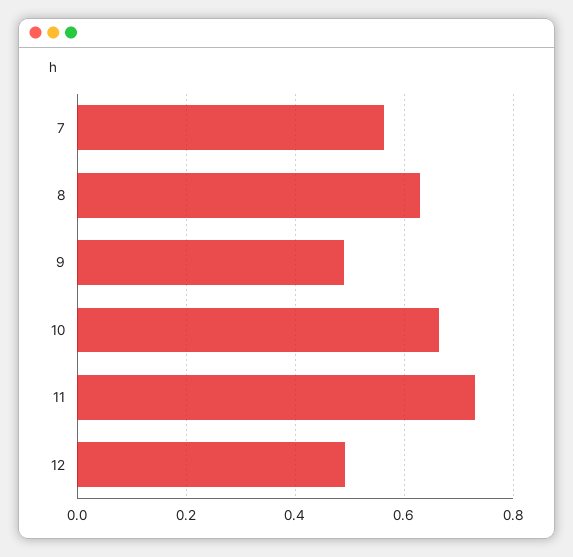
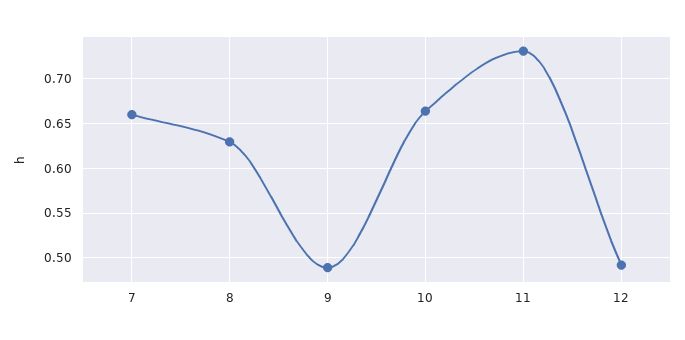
  {
-   "7": 0.56,
+   "7": 0.66,
    "8": 0.63,
    "9": 0.49,
    "10": 0.66,
    "11": 0.73,
    "12": 0.49
  }

